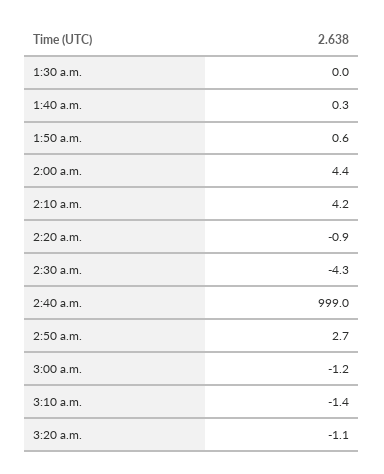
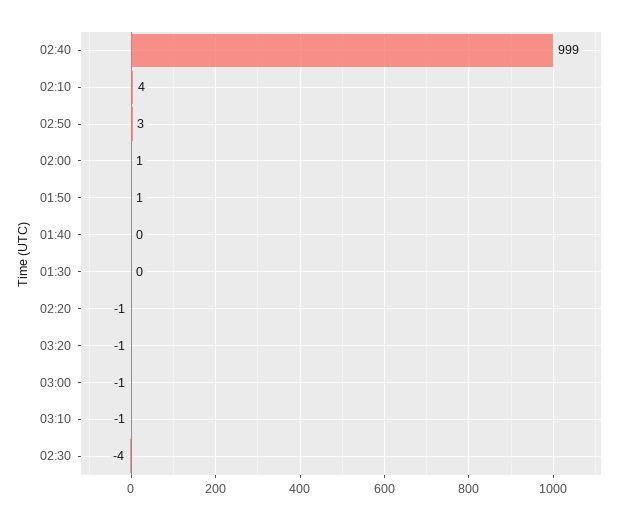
  {
    "1:30 a.m.": 0,
    "1:40 a.m.": 0.3,
    "1:50 a.m.": 0.6,
-   "2:00 a.m.": 4.4,
+   "2:00 a.m.": 1,
    "2:10 a.m.": 4.2,
    "2:20 a.m.": -0.9,
    "2:30 a.m.": -4.3,
    "2:40 a.m.": 999,
    "2:50 a.m.": 2.7,
    "3:00 a.m.": -1.2,
    "3:10 a.m.": -1.4,
    "3:20 a.m.": -1.1
  }

